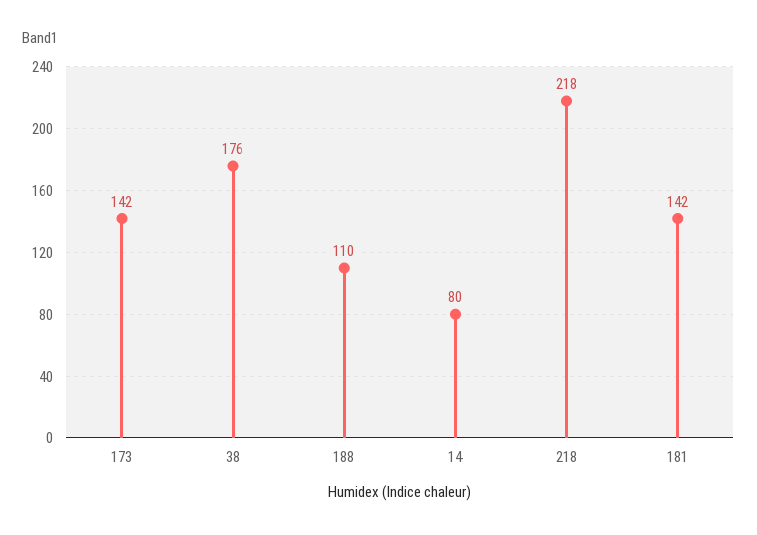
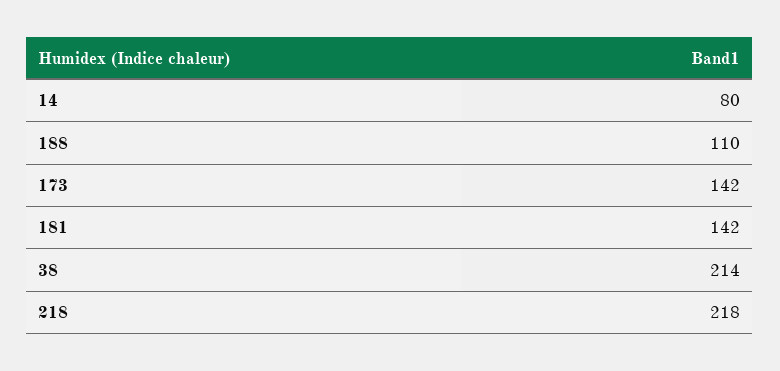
  {
    "173": 142,
-   "38": 176,
+   "38": 214,
    "188": 110,
    "14": 80,
    "218": 218,
    "181": 142
  }

